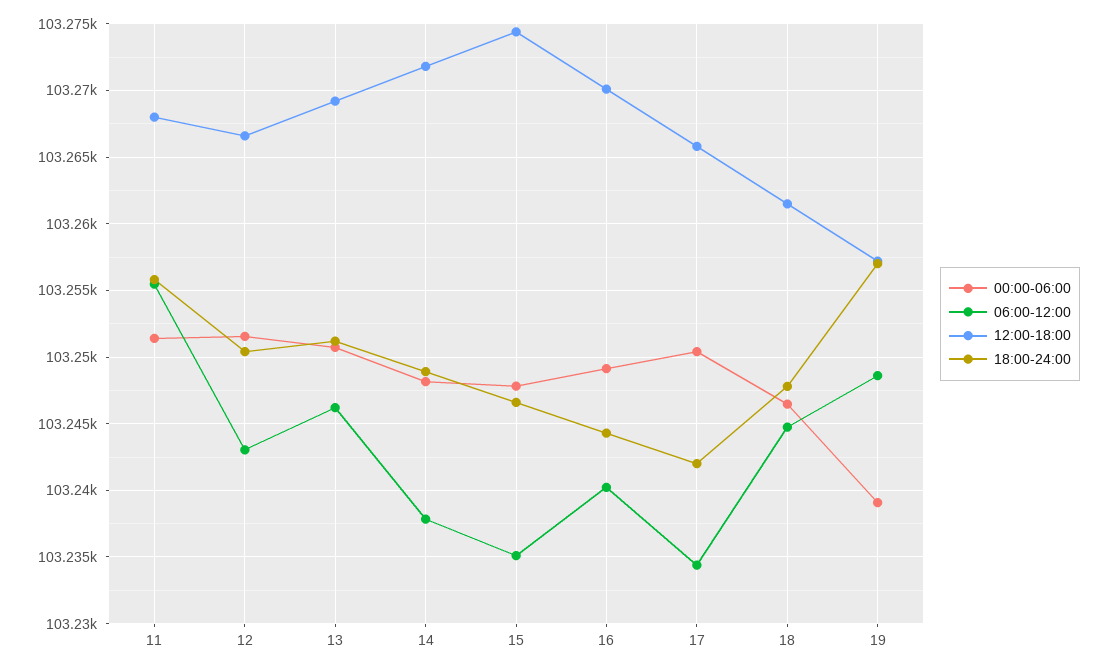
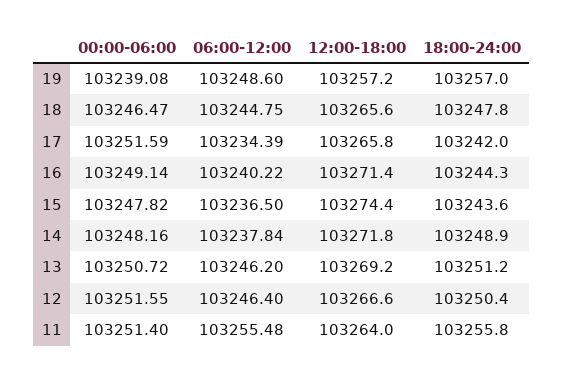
  {
    "00:00-06:00": {
      "11": 103251.4,
      "12": 103251.55,
      "13": 103250.72,
      "14": 103248.16,
      "15": 103247.82,
      "16": 103249.14,
-     "17": 103250.5,
+     "17": 103251.59,
      "18": 103246.47,
      "19": 103239.08
    },
    "06:00-12:00": {
      "11": 103255.48,
-     "12": 103243,
+     "12": 103246.4,
      "13": 103246.2,
      "14": 103237.84,
-     "15": 103235,
+     "15": 103236.5,
      "16": 103240.22,
      "17": 103234.39,
      "18": 103244.75,
      "19": 103248.6
    },
    "12:00-18:00": {
-     "11": 103268,
+     "11": 103264,
      "12": 103266.6,
      "13": 103269.2,
      "14": 103271.8,
      "15": 103274.4,
-     "16": 103270,
+     "16": 103271.4,
      "17": 103265.8,
-     "18": 103261.5,
+     "18": 103265.6,
      "19": 103257.2
    },
    "18:00-24:00": {
      "11": 103255.8,
      "12": 103250.4,
      "13": 103251.2,
      "14": 103248.9,
-     "15": 103246.5,
+     "15": 103243.6,
      "16": 103244.3,
      "17": 103242,
      "18": 103247.8,
      "19": 103257
    }
  }

